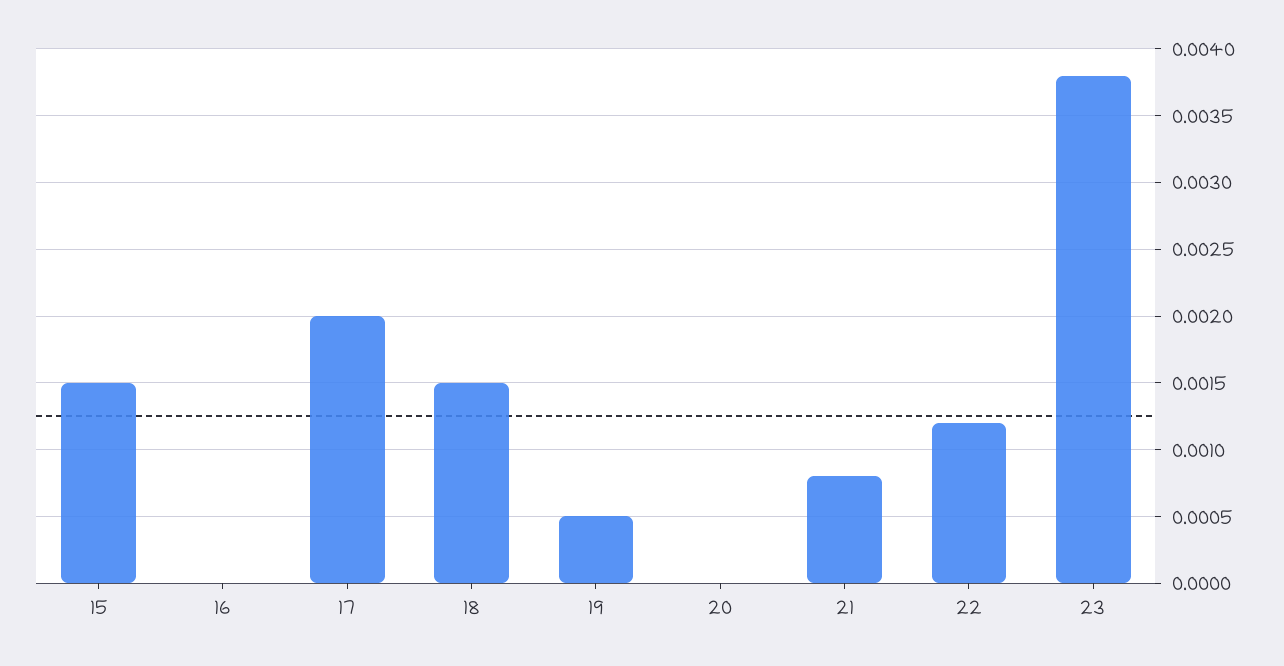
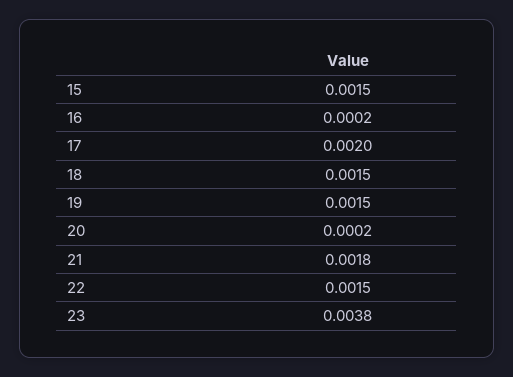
  {
    "15": 0.0015,
-   "16": 0,
+   "16": 0.0002,
    "17": 0.002,
    "18": 0.0015,
-   "19": 0.0005,
+   "19": 0.0015,
-   "20": 0,
+   "20": 0.0002,
-   "21": 0.0008,
+   "21": 0.0018,
-   "22": 0.0012,
+   "22": 0.0015,
    "23": 0.0038
  }

